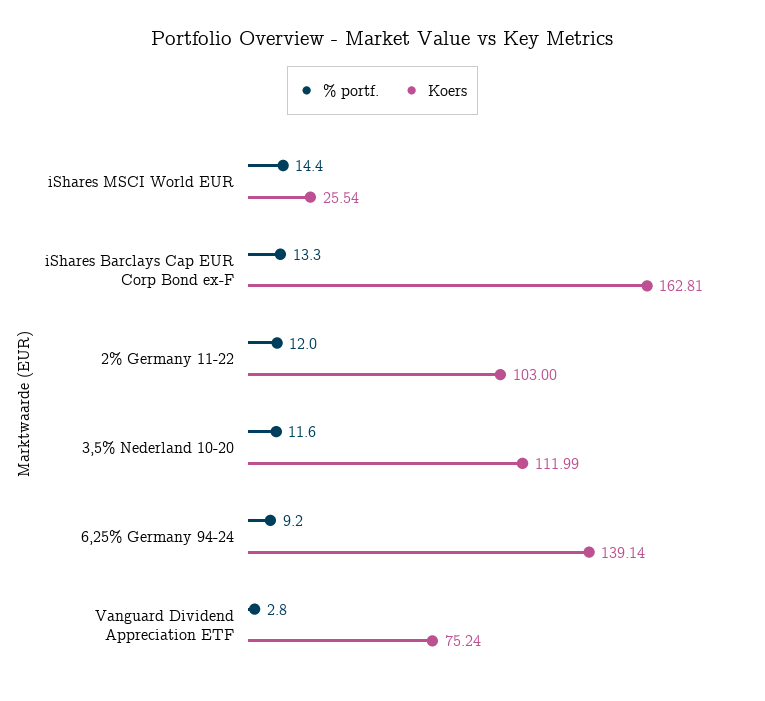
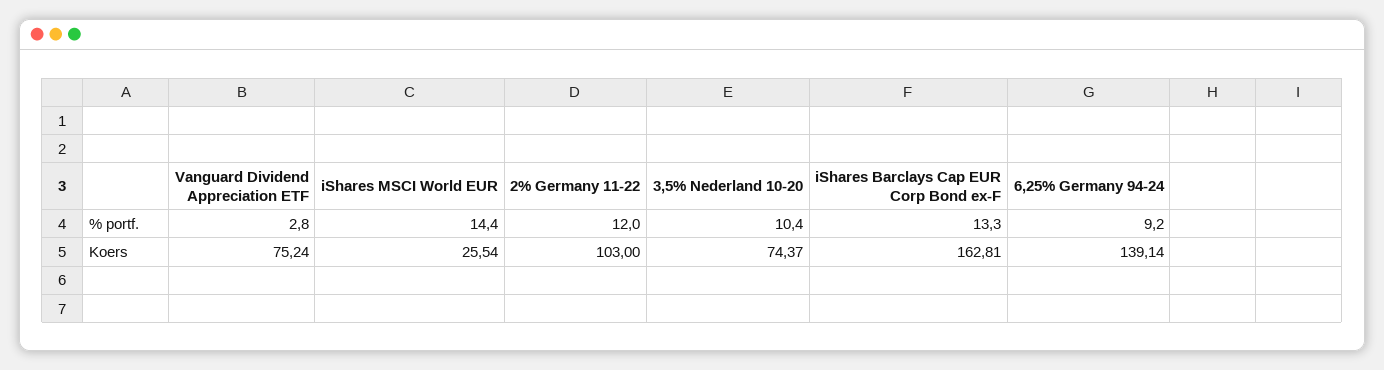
  {
    "% portf.": {
      "iShares MSCI World EUR": 14.4,
      "iShares Barclays Cap EUR Corp Bond ex-F": 13.3,
      "2% Germany 11-22": 12,
-     "3,5% Nederland 10-20": 11.6,
+     "3,5% Nederland 10-20": 10.4,
      "6,25% Germany 94-24": 9.2,
      "Vanguard Dividend Appreciation ETF": 2.8
    },
    "Koers": {
      "iShares MSCI World EUR": 25.54,
      "iShares Barclays Cap EUR Corp Bond ex-F": 162.81,
      "2% Germany 11-22": 103,
-     "3,5% Nederland 10-20": 111.99,
+     "3,5% Nederland 10-20": 74.37,
      "6,25% Germany 94-24": 139.14,
      "Vanguard Dividend Appreciation ETF": 75.24
    }
  }

